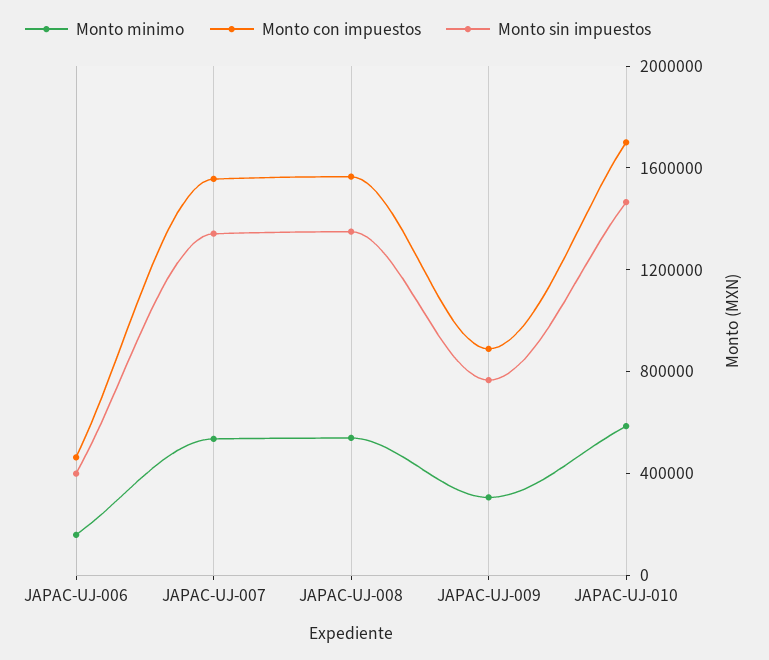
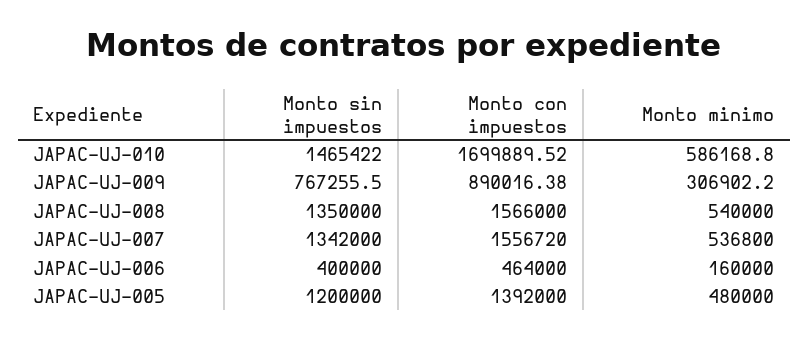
  {
    "Monto minimo": {
      "JAPAC-UJ-006": 160000,
      "JAPAC-UJ-007": 536800,
      "JAPAC-UJ-008": 540000,
      "JAPAC-UJ-009": 306902.2,
-     "JAPAC-UJ-010": 586168.8
+     "JAPAC-UJ-010": 586168.8,
+     "JAPAC-UJ-005": 480000
    },
    "Monto con impuestos": {
      "JAPAC-UJ-006": 464000,
      "JAPAC-UJ-007": 1556720,
      "JAPAC-UJ-008": 1566000,
      "JAPAC-UJ-009": 890016.38,
-     "JAPAC-UJ-010": 1699889.52
+     "JAPAC-UJ-010": 1699889.52,
+     "JAPAC-UJ-005": 1392000
    },
    "Monto sin impuestos": {
      "JAPAC-UJ-006": 400000,
      "JAPAC-UJ-007": 1342000,
      "JAPAC-UJ-008": 1350000,
      "JAPAC-UJ-009": 767255.5,
-     "JAPAC-UJ-010": 1465422
+     "JAPAC-UJ-010": 1465422,
+     "JAPAC-UJ-005": 1200000
    }
  }

